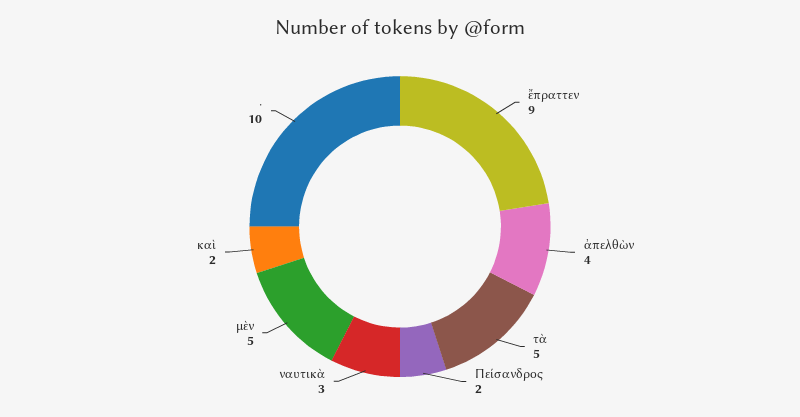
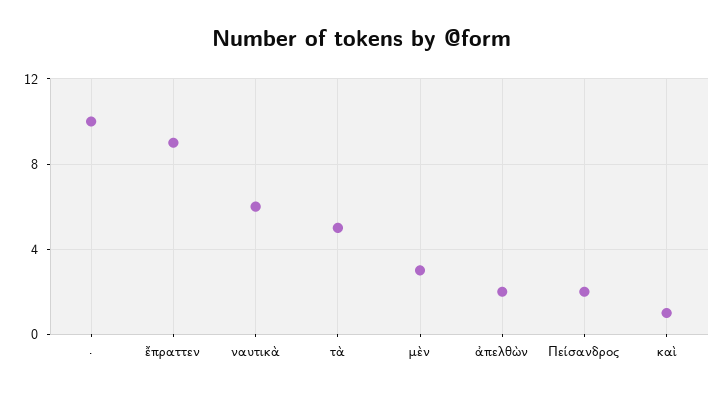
  {
    "ἔπραττεν": 9,
-   "ἀπελθὼν": 4,
+   "ἀπελθὼν": 2,
    "τὰ": 5,
    "Πείσανδρος": 2,
-   "ναυτικὰ": 3,
+   "ναυτικὰ": 6,
-   "μὲν": 5,
+   "μὲν": 3,
-   "καὶ": 2,
+   "καὶ": 1,
    "·": 10
  }

